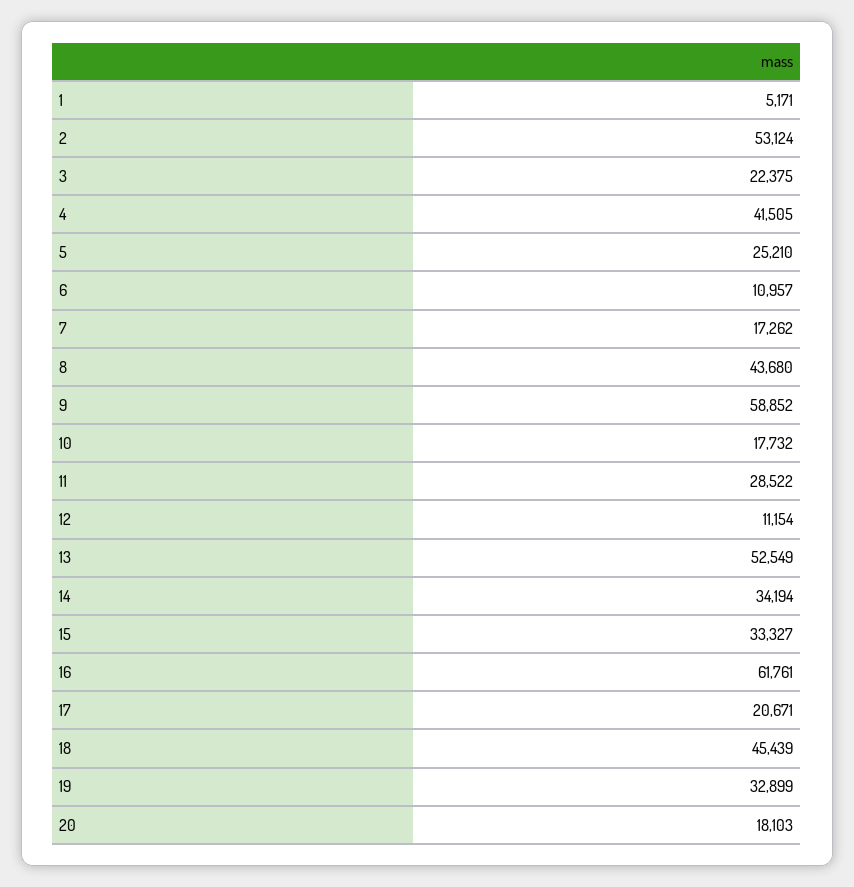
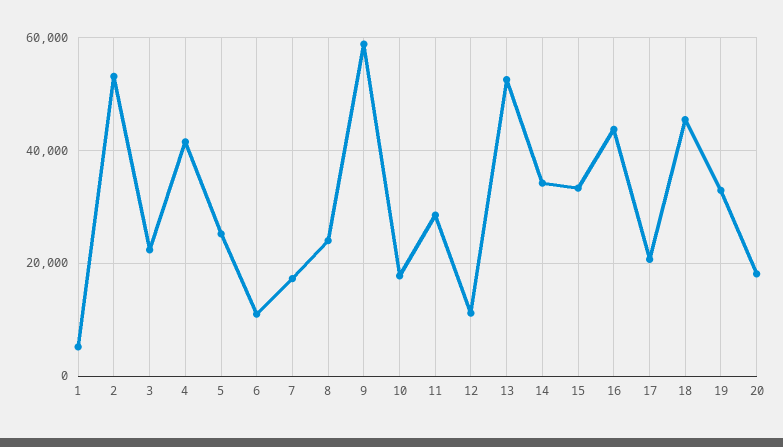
  {
    "1": 5171,
    "2": 53124,
    "3": 22375,
    "4": 41505,
    "5": 25210,
    "6": 10957,
    "7": 17262,
-   "8": 43680,
+   "8": 24000,
    "9": 58852,
    "10": 17732,
    "11": 28522,
    "12": 11154,
    "13": 52549,
    "14": 34194,
    "15": 33327,
-   "16": 61761,
+   "16": 44000,
    "17": 20671,
    "18": 45439,
    "19": 32899,
    "20": 18103
  }

